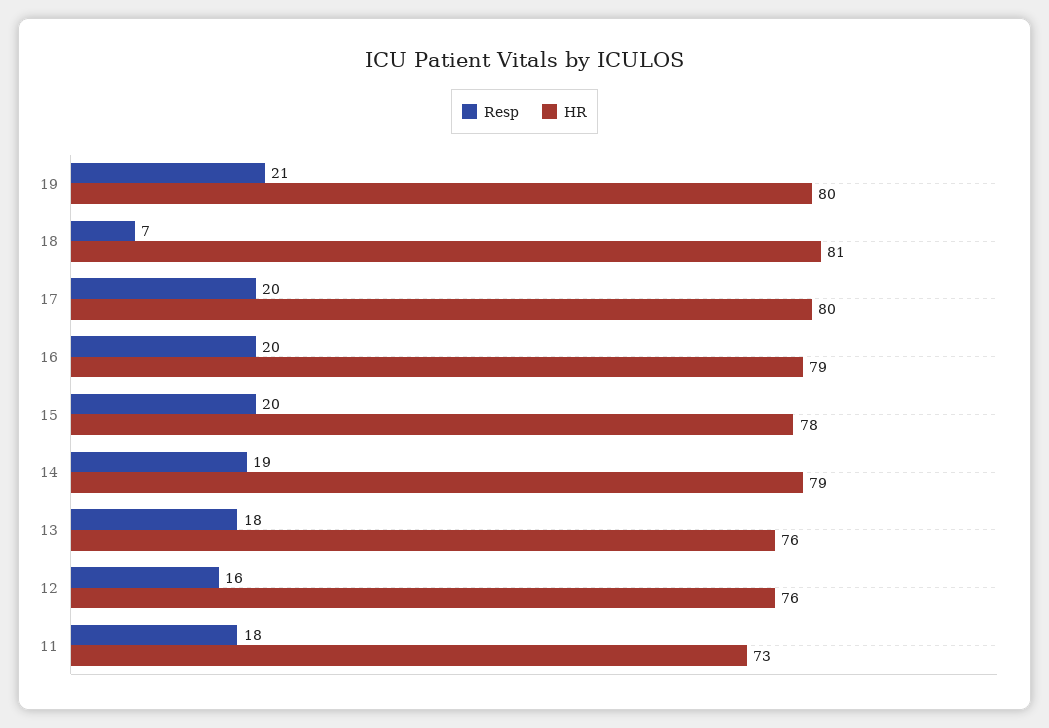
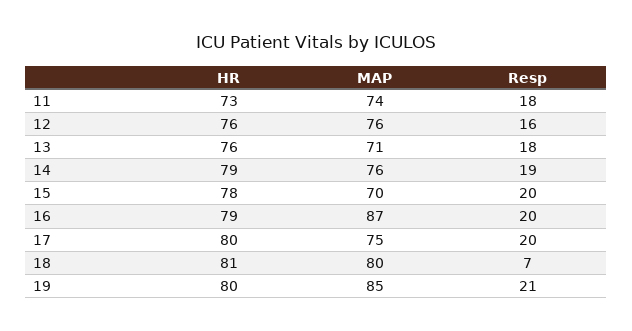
  {
    "Resp": {
      "19": 21,
      "18": 7,
      "17": 20,
      "16": 20,
      "15": 20,
      "14": 19,
      "13": 18,
      "12": 16,
      "11": 18
    },
    "HR": {
      "19": 80,
      "18": 81,
      "17": 80,
      "16": 79,
      "15": 78,
      "14": 79,
      "13": 76,
      "12": 76,
      "11": 73
-   }
+   },
+   "MAP": {
+     "11": 74,
+     "12": 76,
+     "13": 71,
+     "14": 76,
+     "15": 70,
+     "16": 87,
+     "17": 75,
+     "18": 80,
+     "19": 85
+   }
  }

